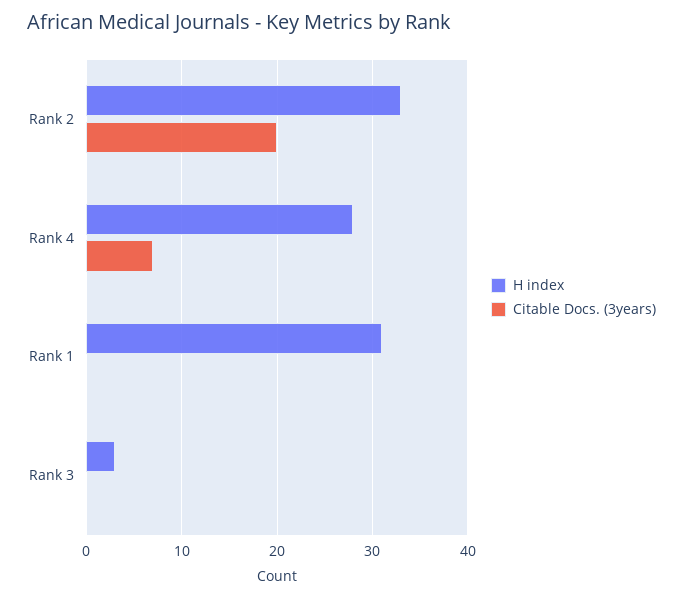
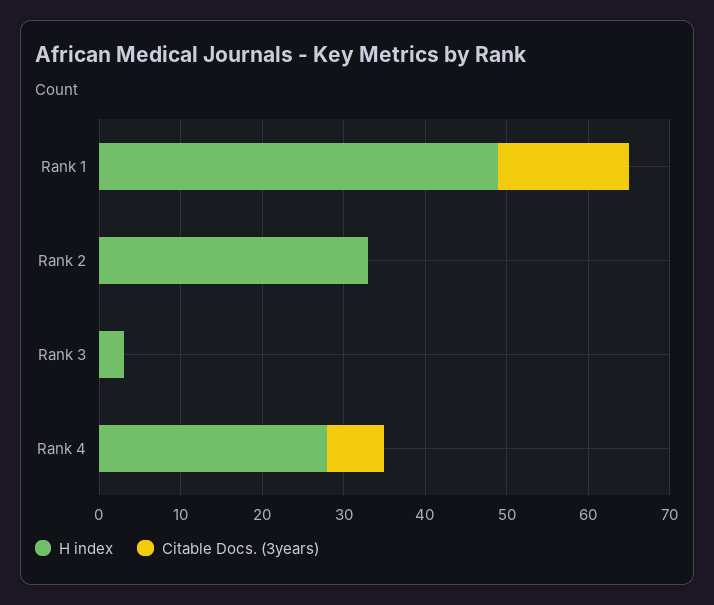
  {
    "H index": {
      "Rank 2": 33,
      "Rank 4": 28,
-     "Rank 1": 31,
+     "Rank 1": 49,
      "Rank 3": 3
    },
    "Citable Docs. (3years)": {
-     "Rank 2": 20,
+     "Rank 2": 0,
      "Rank 4": 7,
-     "Rank 1": 0,
+     "Rank 1": 16,
      "Rank 3": 0
    }
  }

